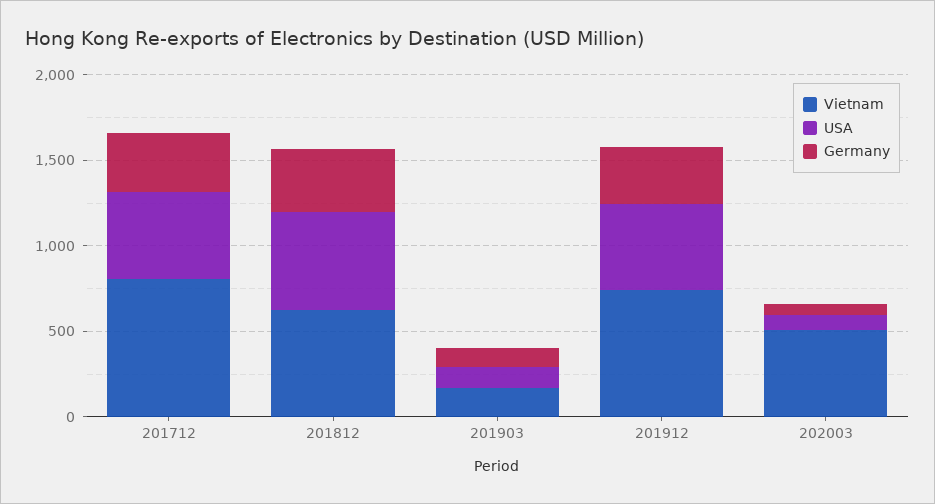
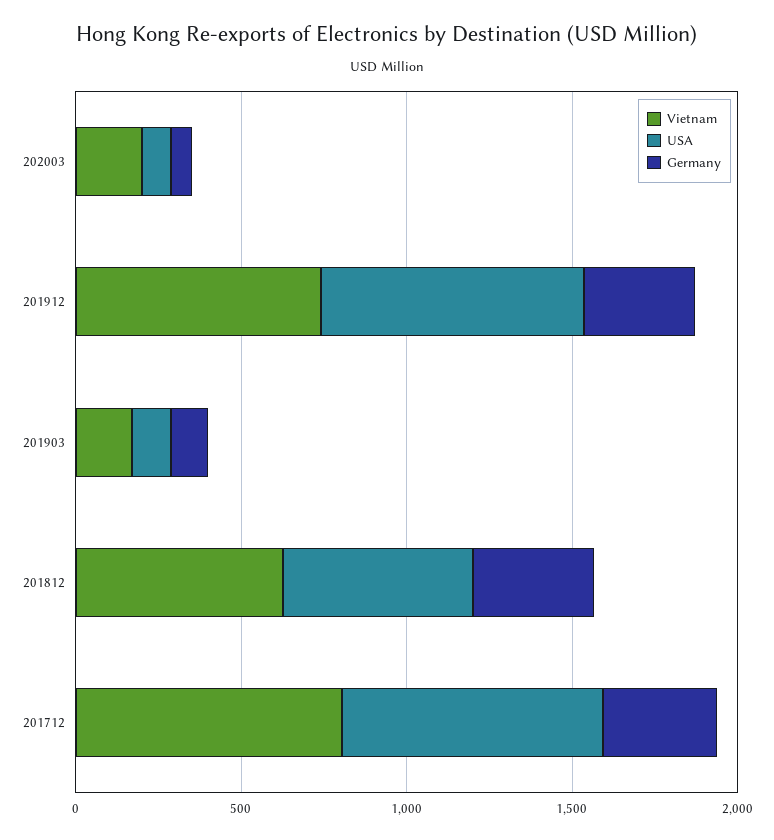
  {
    "Vietnam": {
      "201712": 800,
      "201812": 600,
      "201903": 200,
      "201912": 700,
-     "202003": 500
+     "202003": 200
    },
    "USA": {
-     "201712": 500,
+     "201712": 800,
      "201812": 600,
      "201903": 100,
-     "201912": 500,
+     "201912": 800,
      "202003": 100
    },
    "Germany": {
      "201712": 300,
      "201812": 400,
      "201903": 100,
      "201912": 300,
      "202003": 100
    }
  }

